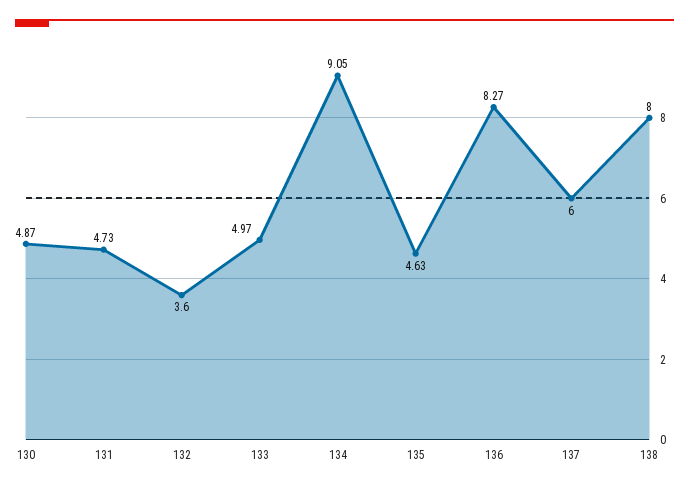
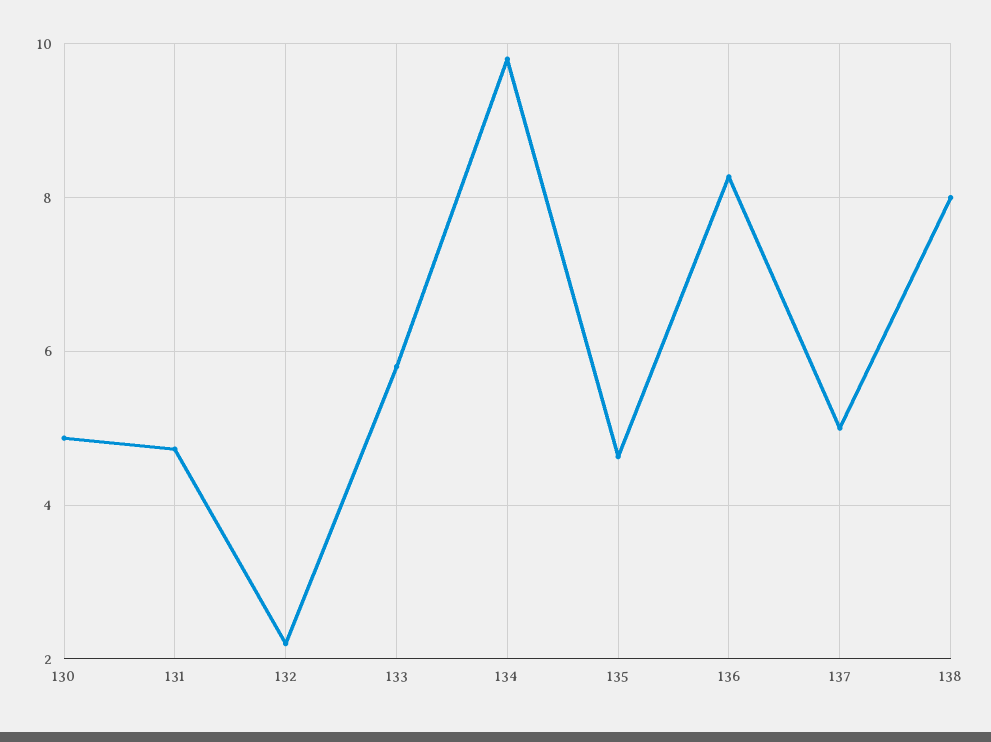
  {
    "130": 4.87,
    "131": 4.73,
-   "132": 3.6,
+   "132": 2.2,
-   "133": 4.97,
+   "133": 5.8,
-   "134": 9.05,
+   "134": 9.8,
    "135": 4.63,
    "136": 8.27,
-   "137": 6,
+   "137": 5,
    "138": 8
  }

